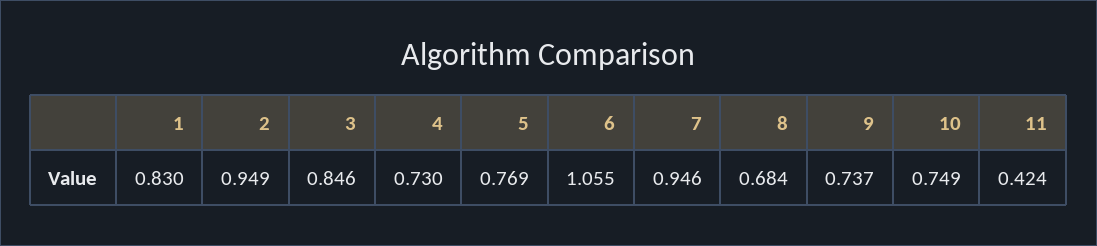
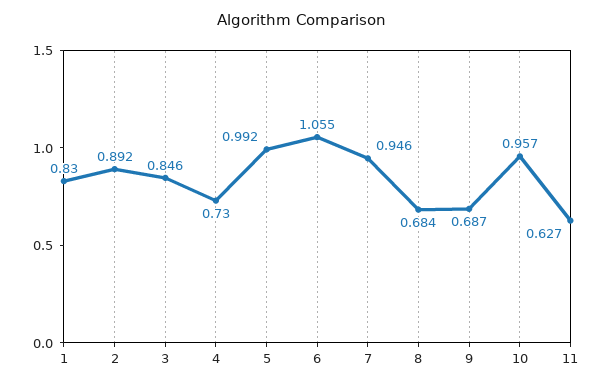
  {
    "1": 0.83,
-   "2": 0.949,
+   "2": 0.892,
    "3": 0.846,
    "4": 0.73,
-   "5": 0.769,
+   "5": 0.992,
    "6": 1.055,
    "7": 0.946,
    "8": 0.684,
-   "9": 0.737,
+   "9": 0.687,
-   "10": 0.749,
+   "10": 0.957,
-   "11": 0.424
+   "11": 0.627
  }

